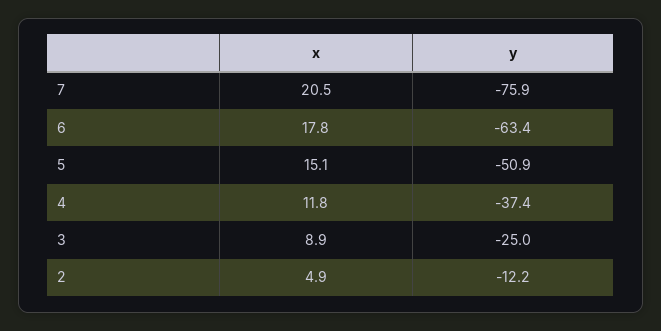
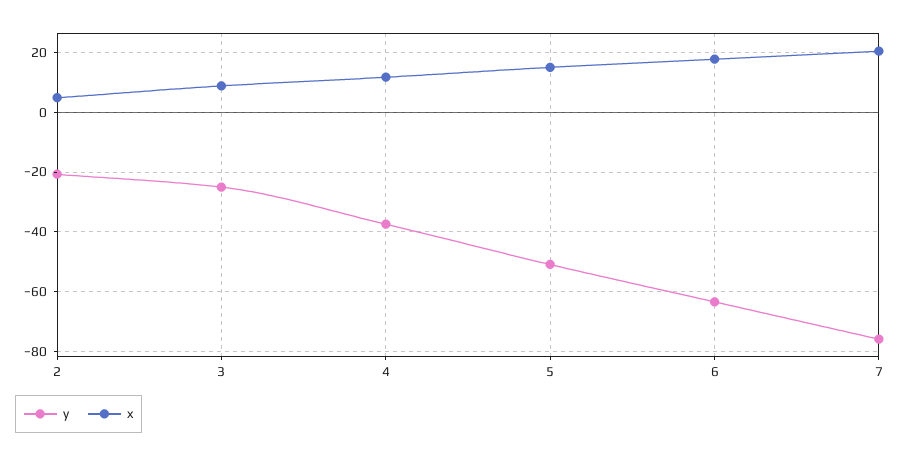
  {
    "x": {
      "7": 20.5,
      "6": 17.8,
      "5": 15.1,
      "4": 11.8,
      "3": 8.9,
      "2": 4.9
    },
    "y": {
      "7": -75.9,
      "6": -63.4,
      "5": -50.9,
      "4": -37.4,
      "3": -25,
-     "2": -12.2
+     "2": -20
    }
  }

